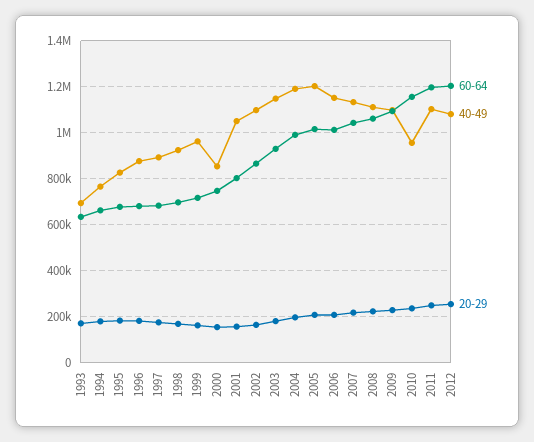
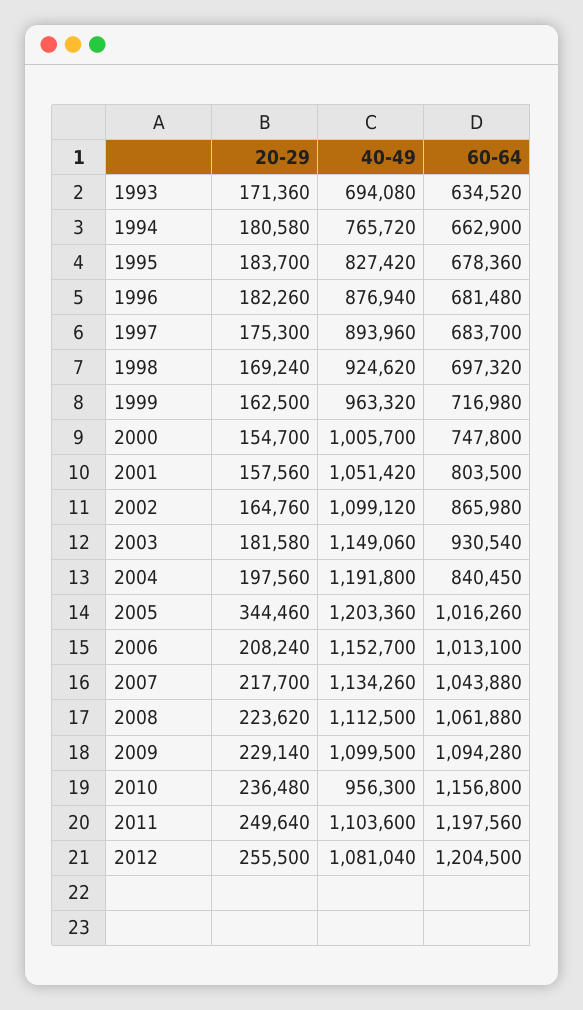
  {
    "60-64": {
      "1993": 634520,
      "1994": 662900,
      "1995": 678360,
      "1996": 681480,
      "1997": 683700,
      "1998": 697320,
      "1999": 716980,
      "2000": 747800,
      "2001": 803500,
      "2002": 865980,
      "2003": 930540,
-     "2004": 1000000,
+     "2004": 840450,
      "2005": 1016260,
      "2006": 1013100,
      "2007": 1043880,
      "2008": 1061880,
      "2009": 1094280,
      "2010": 1156800,
      "2011": 1197560,
      "2012": 1204500
    },
    "40-49": {
      "1993": 694080,
      "1994": 765720,
      "1995": 827420,
      "1996": 876940,
      "1997": 893960,
      "1998": 924620,
      "1999": 963320,
-     "2000": 850000,
+     "2000": 1005700,
      "2001": 1051420,
      "2002": 1099120,
      "2003": 1149060,
      "2004": 1191800,
      "2005": 1203360,
      "2006": 1152700,
      "2007": 1134260,
      "2008": 1112500,
      "2009": 1099500,
      "2010": 956300,
      "2011": 1103600,
      "2012": 1081040
    },
    "20-29": {
      "1993": 171360,
      "1994": 180580,
      "1995": 183700,
      "1996": 182260,
      "1997": 175300,
      "1998": 169240,
      "1999": 162500,
      "2000": 154700,
      "2001": 157560,
      "2002": 164760,
      "2003": 181580,
      "2004": 197560,
-     "2005": 200000,
+     "2005": 344460,
      "2006": 208240,
      "2007": 217700,
      "2008": 223620,
      "2009": 229140,
      "2010": 236480,
      "2011": 249640,
      "2012": 255500
    }
  }

